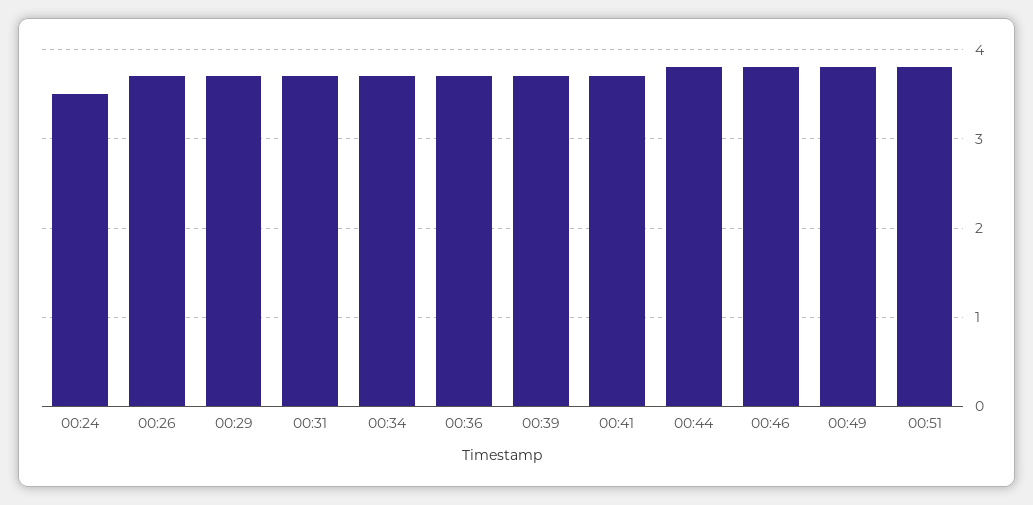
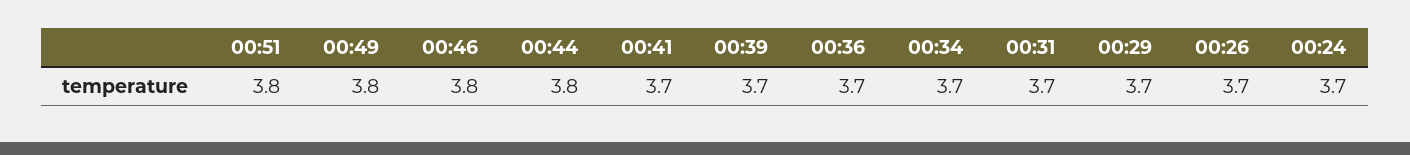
  {
-   "00:24": 3.5,
+   "00:24": 3.7,
    "00:26": 3.7,
    "00:29": 3.7,
    "00:31": 3.7,
    "00:34": 3.7,
    "00:36": 3.7,
    "00:39": 3.7,
    "00:41": 3.7,
    "00:44": 3.8,
    "00:46": 3.8,
    "00:49": 3.8,
    "00:51": 3.8
  }

